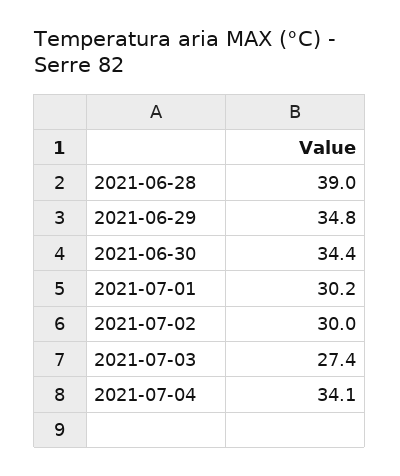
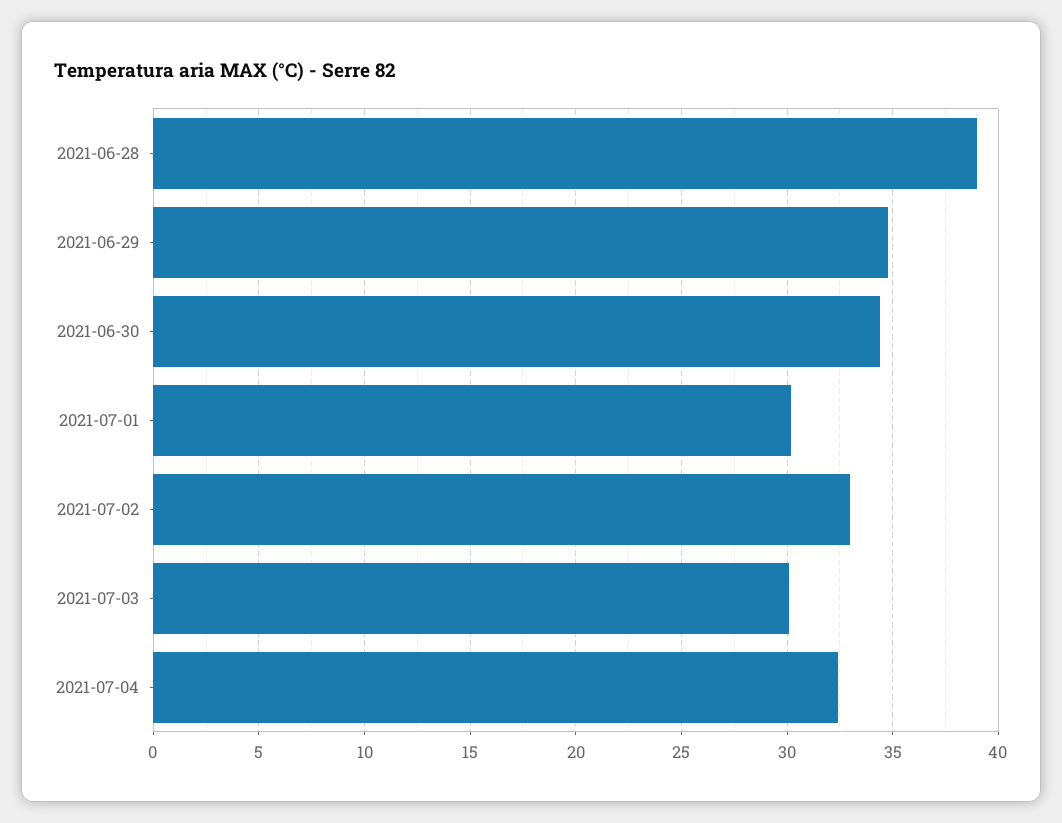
  {
    "2021-06-28": 39,
    "2021-06-29": 34.8,
    "2021-06-30": 34.4,
    "2021-07-01": 30.2,
-   "2021-07-02": 30,
+   "2021-07-02": 33,
-   "2021-07-03": 27.4,
+   "2021-07-03": 30,
-   "2021-07-04": 34.1
+   "2021-07-04": 32.5
  }

